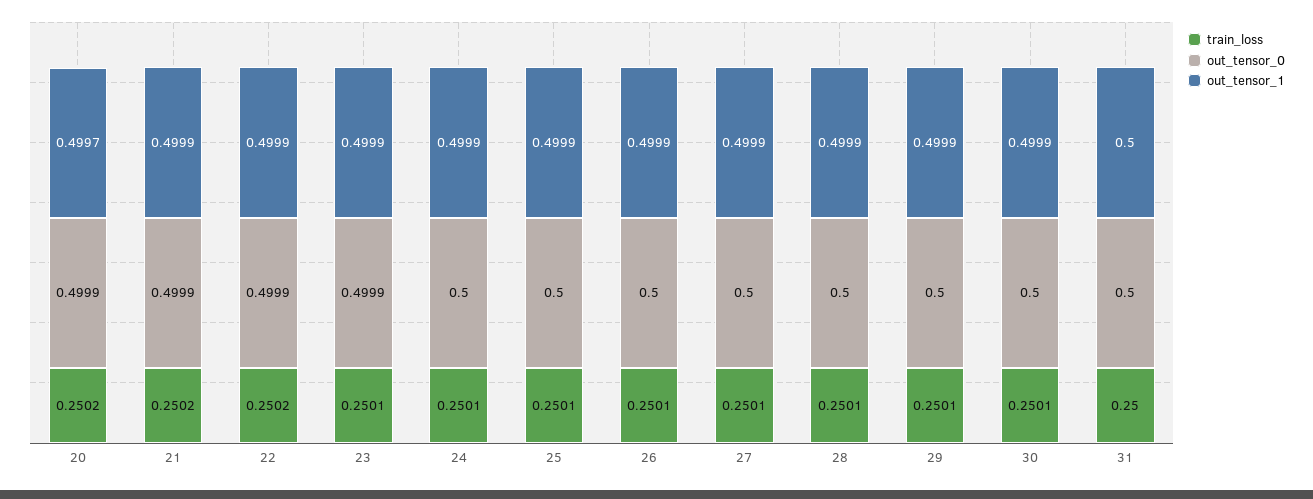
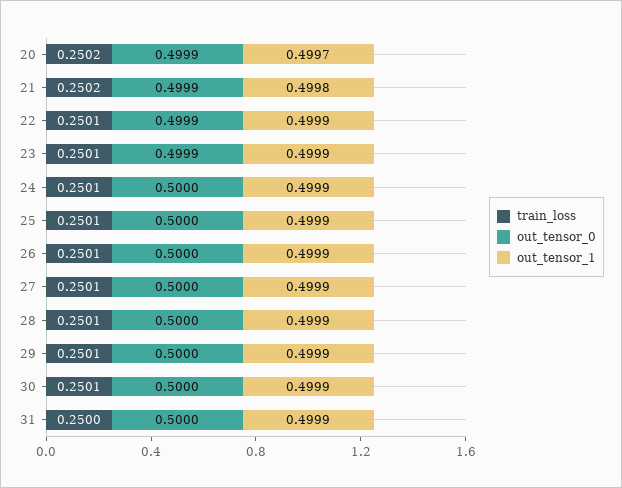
  {
    "train_loss": {
      "20": 0.2502,
      "21": 0.2502,
-     "22": 0.2502,
+     "22": 0.2501,
      "23": 0.2501,
      "24": 0.2501,
      "25": 0.2501,
      "26": 0.2501,
      "27": 0.2501,
      "28": 0.2501,
      "29": 0.2501,
      "30": 0.2501,
      "31": 0.25
    },
    "out_tensor_0": {
      "20": 0.4999,
      "21": 0.4999,
      "22": 0.4999,
      "23": 0.4999,
      "24": 0.5,
      "25": 0.5,
      "26": 0.5,
      "27": 0.5,
      "28": 0.5,
      "29": 0.5,
      "30": 0.5,
      "31": 0.5
    },
    "out_tensor_1": {
      "20": 0.4997,
-     "21": 0.4999,
+     "21": 0.4998,
      "22": 0.4999,
      "23": 0.4999,
      "24": 0.4999,
      "25": 0.4999,
      "26": 0.4999,
      "27": 0.4999,
      "28": 0.4999,
      "29": 0.4999,
      "30": 0.4999,
-     "31": 0.5
+     "31": 0.4999
    }
  }

